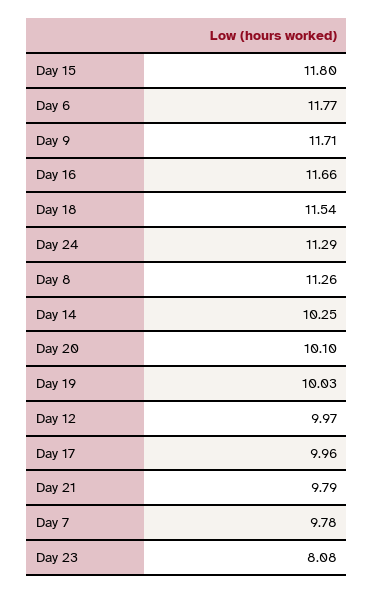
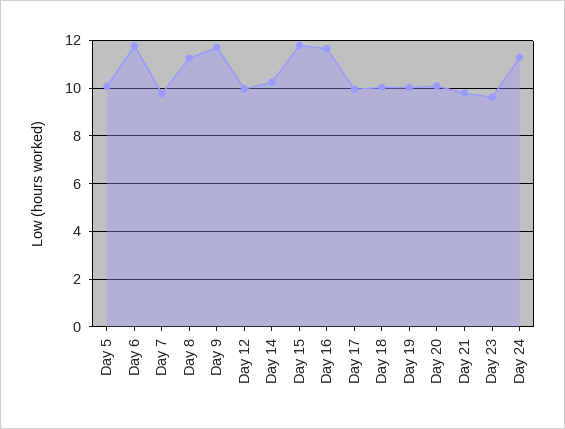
  {
    "Day 15": 11.8,
    "Day 6": 11.77,
    "Day 9": 11.71,
    "Day 16": 11.66,
-   "Day 18": 11.54,
+   "Day 18": 10,
    "Day 24": 11.29,
    "Day 8": 11.26,
    "Day 14": 10.25,
    "Day 20": 10.1,
    "Day 19": 10.03,
    "Day 12": 9.97,
    "Day 17": 9.96,
    "Day 21": 9.79,
    "Day 7": 9.78,
-   "Day 23": 8.08
+   "Day 23": 9.5,
+   "Day 5": 10
  }

